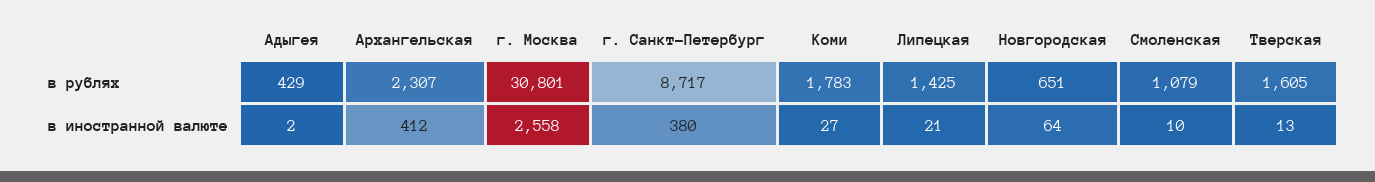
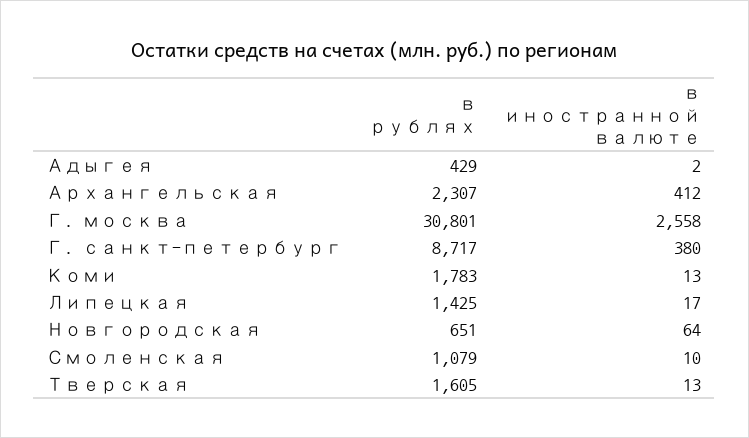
  {
    "Адыгея": {
      "в рублях": 429,
      "в иностранной валюте": 2
    },
    "Архангельская": {
      "в рублях": 2307,
      "в иностранной валюте": 412
    },
    "г. Москва": {
      "в рублях": 30801,
      "в иностранной валюте": 2558
    },
    "г. Санкт-Петербург": {
      "в рублях": 8717,
      "в иностранной валюте": 380
    },
    "Коми": {
      "в рублях": 1783,
-     "в иностранной валюте": 27
+     "в иностранной валюте": 13
    },
    "Липецкая": {
      "в рублях": 1425,
-     "в иностранной валюте": 21
+     "в иностранной валюте": 17
    },
    "Новгородская": {
      "в рублях": 651,
      "в иностранной валюте": 64
    },
    "Смоленская": {
      "в рублях": 1079,
      "в иностранной валюте": 10
    },
    "Тверская": {
      "в рублях": 1605,
      "в иностранной валюте": 13
    }
  }

